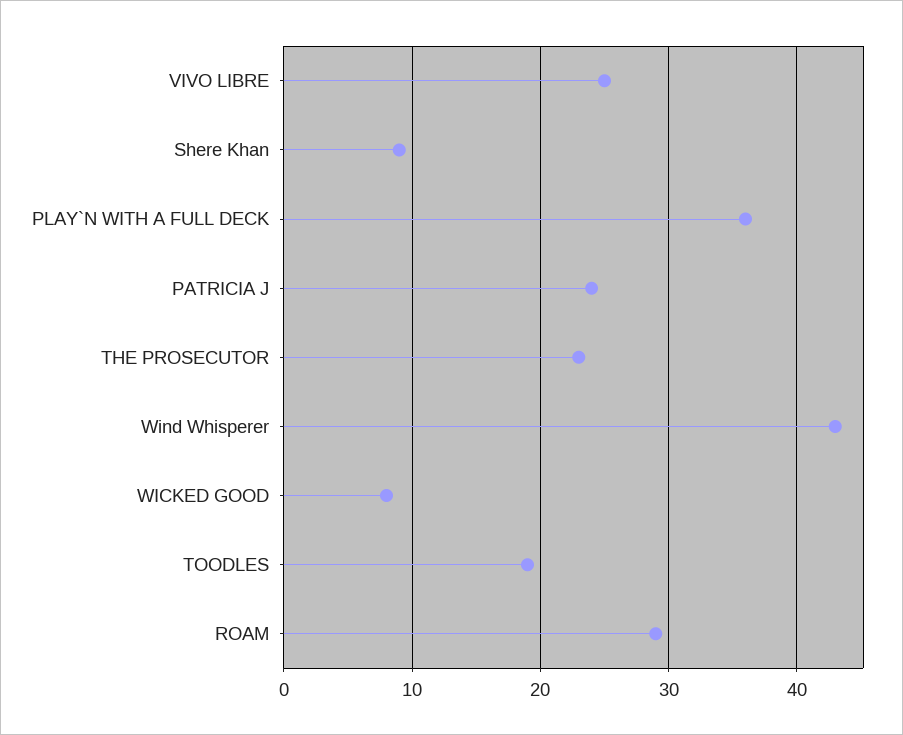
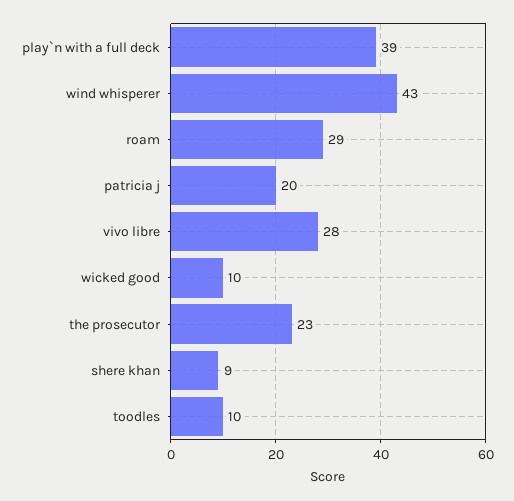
  {
-   "VIVO LIBRE": 25,
+   "VIVO LIBRE": 28,
    "Shere Khan": 9,
-   "PLAY`N WITH A FULL DECK": 36,
+   "PLAY`N WITH A FULL DECK": 39,
-   "PATRICIA J": 24,
+   "PATRICIA J": 20,
    "THE PROSECUTOR": 23,
    "Wind Whisperer": 43,
-   "WICKED GOOD": 8,
+   "WICKED GOOD": 10,
-   "TOODLES": 19,
+   "TOODLES": 10,
    "ROAM": 29
  }

